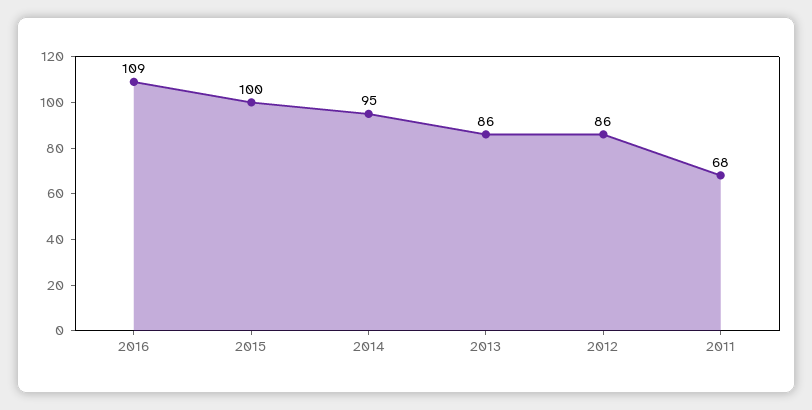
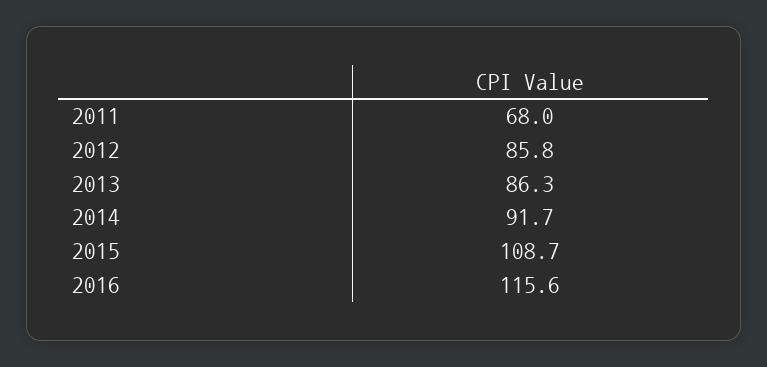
  {
-   "2016": 109,
+   "2016": 115.6,
-   "2015": 100,
+   "2015": 108.7,
-   "2014": 95,
+   "2014": 91.7,
    "2013": 86.3,
    "2012": 85.8,
    "2011": 68
  }

